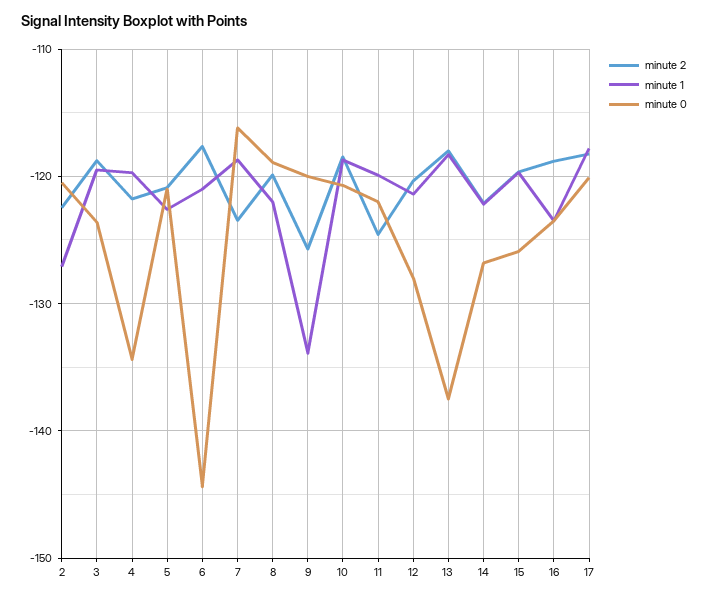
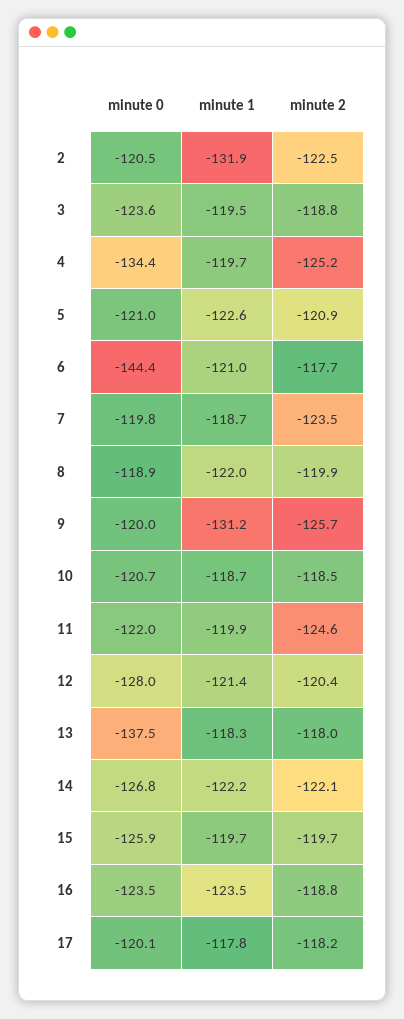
  {
    "minute 2": {
      "2": -122.5,
      "3": -118.8,
-     "4": -122,
+     "4": -125.2,
      "5": -120.9,
      "6": -117.7,
      "7": -123.5,
      "8": -119.9,
      "9": -125.7,
      "10": -118.5,
      "11": -124.6,
      "12": -120.4,
      "13": -118,
      "14": -122.1,
      "15": -119.7,
      "16": -118.8,
      "17": -118.2
    },
    "minute 1": {
-     "2": -127,
+     "2": -131.9,
      "3": -119.5,
      "4": -119.7,
      "5": -122.6,
      "6": -121,
      "7": -118.7,
      "8": -122,
-     "9": -134,
+     "9": -131.2,
      "10": -118.7,
      "11": -119.9,
      "12": -121.4,
      "13": -118.3,
      "14": -122.2,
      "15": -119.7,
      "16": -123.5,
      "17": -117.8
    },
    "minute 0": {
      "2": -120.5,
      "3": -123.6,
      "4": -134.4,
      "5": -121,
      "6": -144.4,
-     "7": -116,
+     "7": -119.8,
      "8": -118.9,
      "9": -120,
      "10": -120.7,
      "11": -122,
      "12": -128,
      "13": -137.5,
      "14": -126.8,
      "15": -125.9,
      "16": -123.5,
      "17": -120.1
    }
  }

